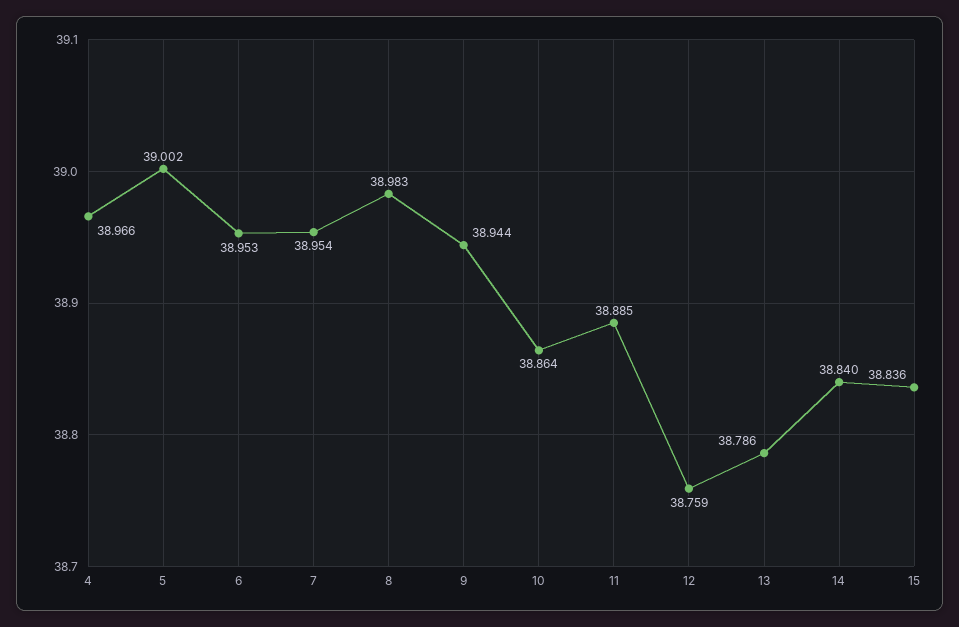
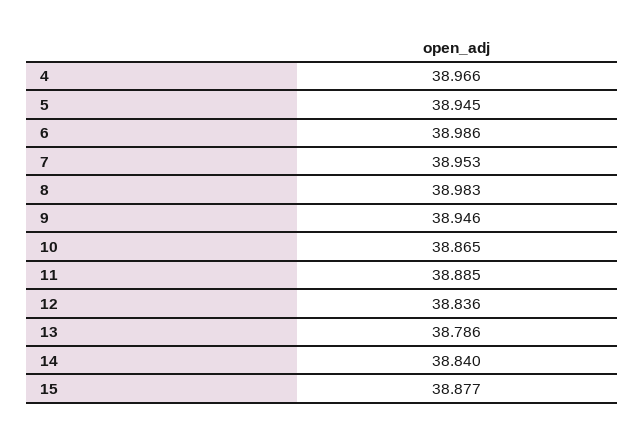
  {
    "4": 38.966,
-   "5": 39.002,
+   "5": 38.945,
-   "6": 38.953,
+   "6": 38.986,
-   "7": 38.954,
+   "7": 38.953,
    "8": 38.983,
-   "9": 38.944,
+   "9": 38.946,
-   "10": 38.864,
+   "10": 38.865,
    "11": 38.885,
-   "12": 38.759,
+   "12": 38.836,
    "13": 38.786,
    "14": 38.84,
-   "15": 38.836
+   "15": 38.877
  }

